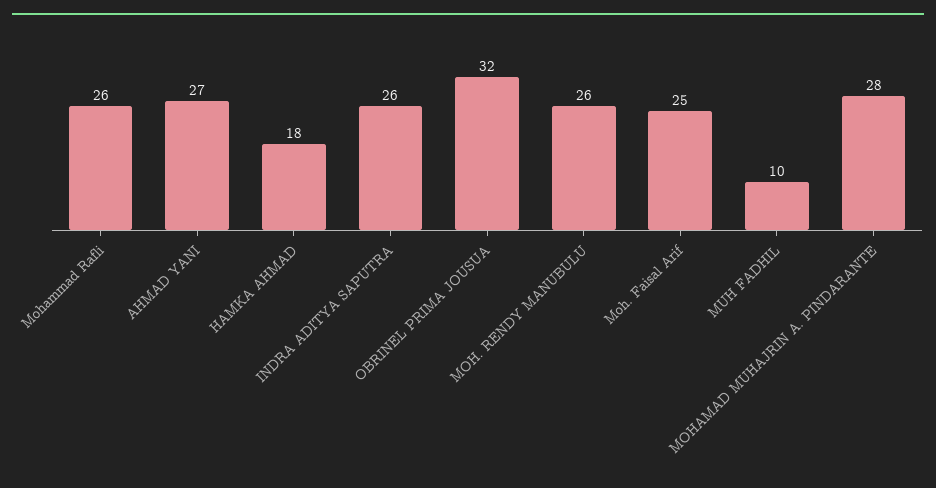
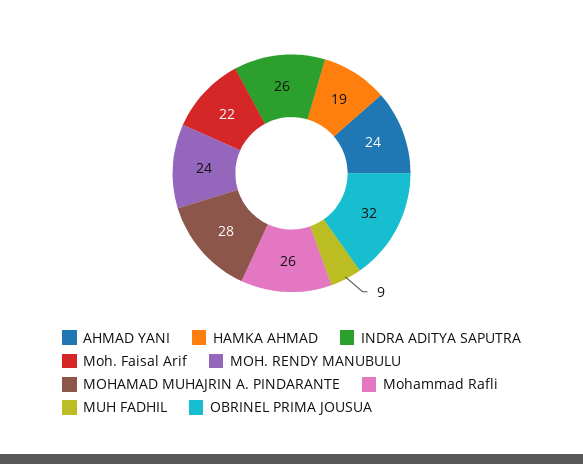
  {
    "Mohammad Rafli": 26,
-   "AHMAD YANI": 27,
+   "AHMAD YANI": 24,
-   "HAMKA AHMAD": 18,
+   "HAMKA AHMAD": 19,
    "INDRA ADITYA SAPUTRA": 26,
    "OBRINEL PRIMA JOUSUA": 32,
-   "MOH. RENDY MANUBULU": 26,
+   "MOH. RENDY MANUBULU": 24,
-   "Moh. Faisal Arif": 25,
+   "Moh. Faisal Arif": 22,
-   "MUH FADHIL": 10,
+   "MUH FADHIL": 9,
    "MOHAMAD MUHAJRIN A. PINDARANTE": 28
  }

